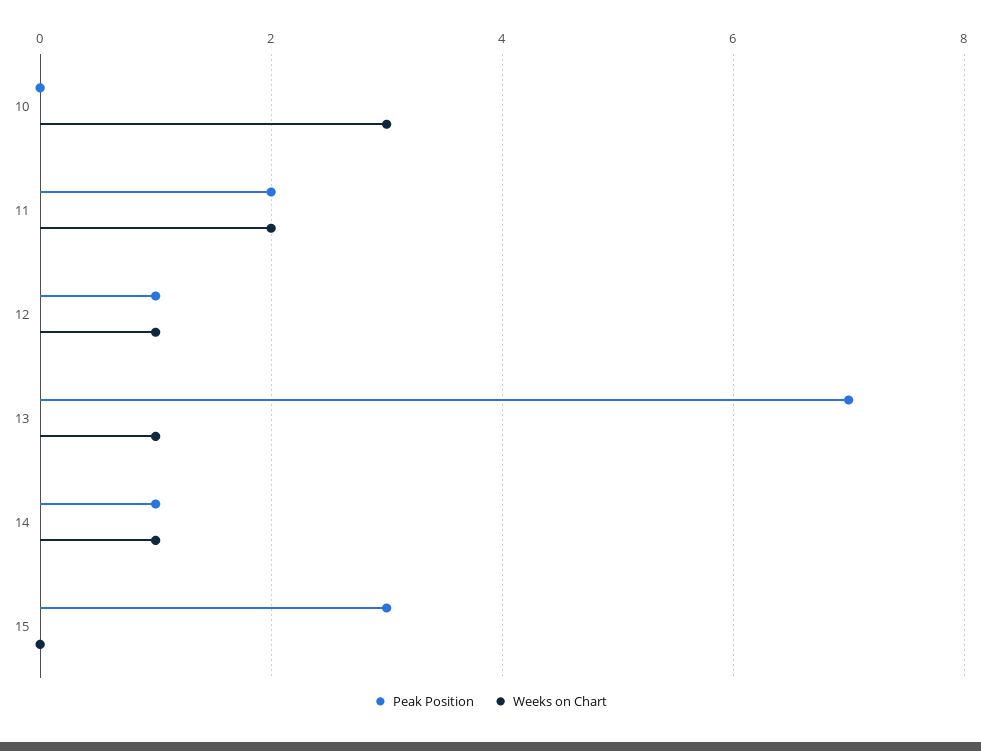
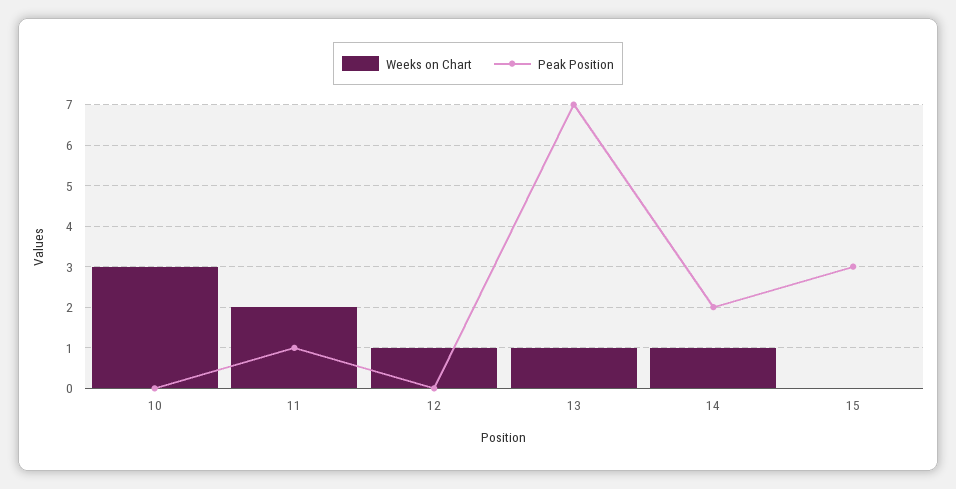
  {
    "Peak Position": {
      "10": 0,
-     "11": 2,
+     "11": 1,
-     "12": 1,
+     "12": 0,
      "13": 7,
-     "14": 1,
+     "14": 2,
      "15": 3
    },
    "Weeks on Chart": {
      "10": 3,
      "11": 2,
      "12": 1,
      "13": 1,
      "14": 1,
      "15": 0
    }
  }

